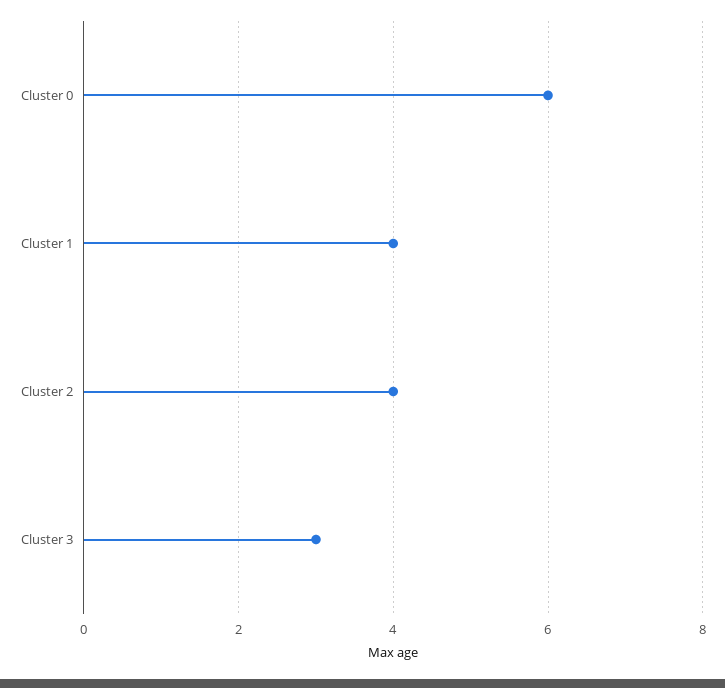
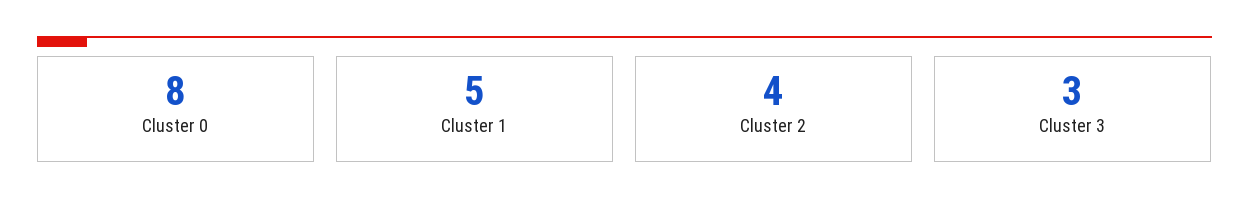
  {
-   "Cluster 0": 6,
+   "Cluster 0": 8,
-   "Cluster 1": 4,
+   "Cluster 1": 5,
    "Cluster 2": 4,
    "Cluster 3": 3
  }

